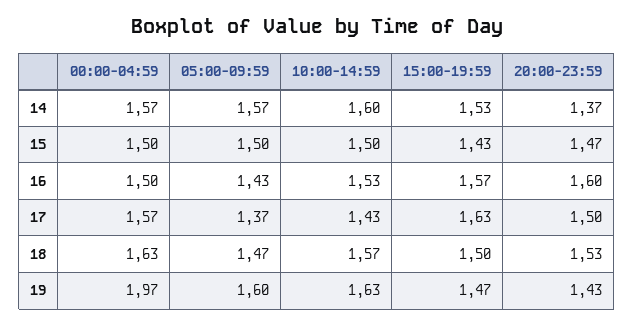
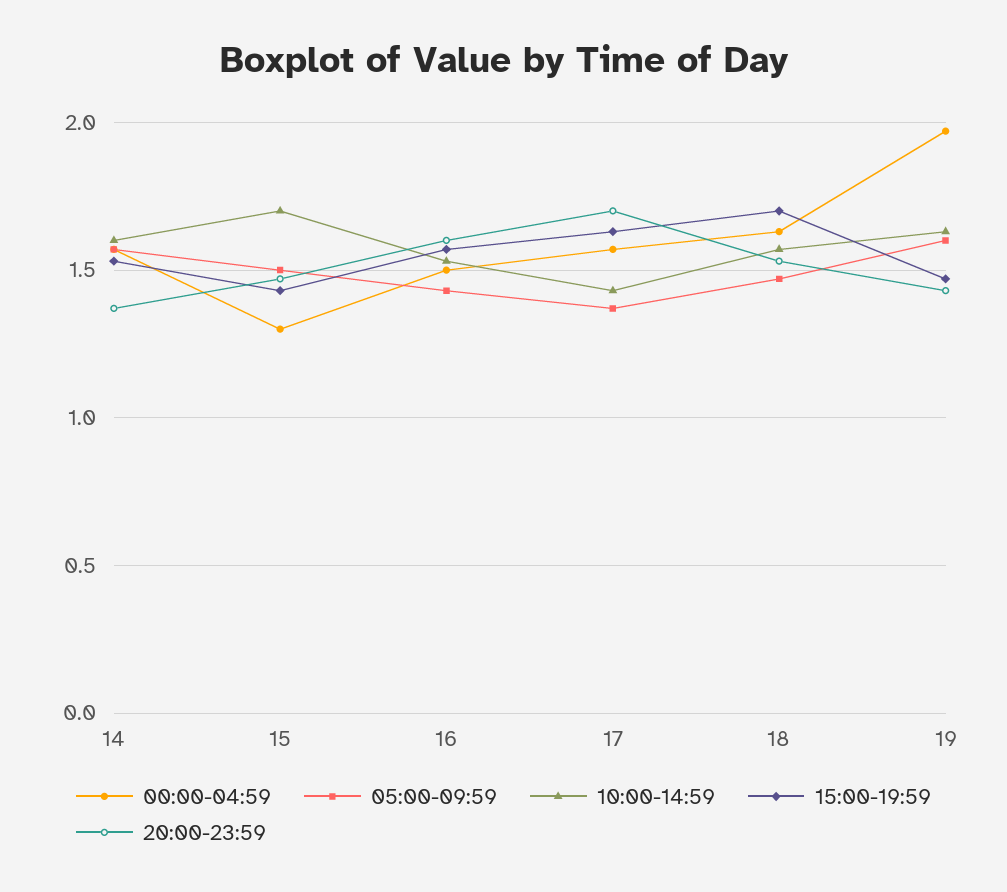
  {
    "00:00-04:59": {
      "14": 1.57,
-     "15": 1.5,
+     "15": 1.3,
      "16": 1.5,
      "17": 1.57,
      "18": 1.63,
      "19": 1.97
    },
    "05:00-09:59": {
      "14": 1.57,
      "15": 1.5,
      "16": 1.43,
      "17": 1.37,
      "18": 1.47,
      "19": 1.6
    },
    "10:00-14:59": {
      "14": 1.6,
-     "15": 1.5,
+     "15": 1.7,
      "16": 1.53,
      "17": 1.43,
      "18": 1.57,
      "19": 1.63
    },
    "15:00-19:59": {
      "14": 1.53,
      "15": 1.43,
      "16": 1.57,
      "17": 1.63,
-     "18": 1.5,
+     "18": 1.7,
      "19": 1.47
    },
    "20:00-23:59": {
      "14": 1.37,
      "15": 1.47,
      "16": 1.6,
-     "17": 1.5,
+     "17": 1.7,
      "18": 1.53,
      "19": 1.43
    }
  }

